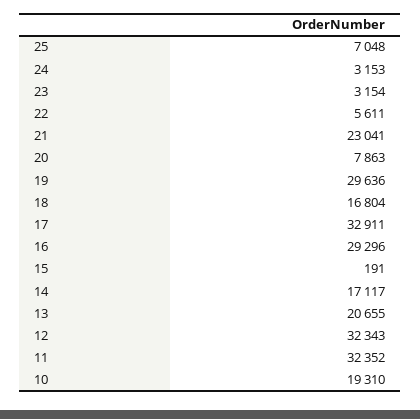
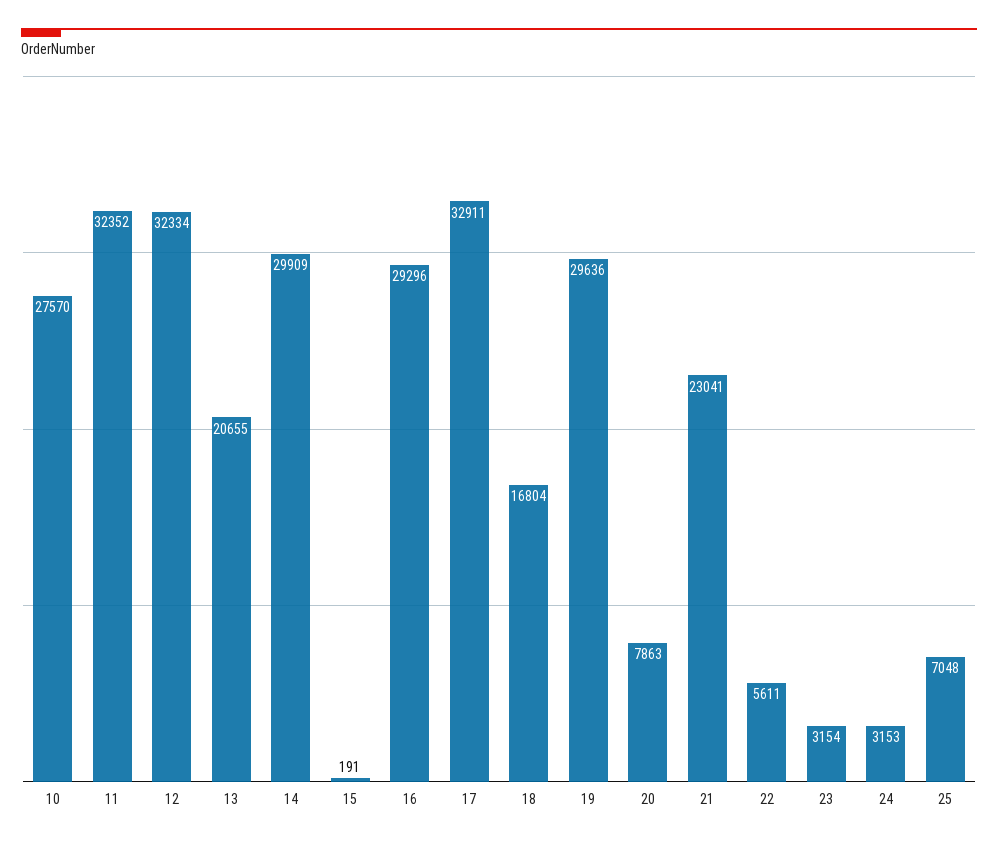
  {
    "25": 7048,
    "24": 3153,
    "23": 3154,
    "22": 5611,
    "21": 23041,
    "20": 7863,
    "19": 29636,
    "18": 16804,
    "17": 32911,
    "16": 29296,
    "15": 191,
-   "14": 17117,
+   "14": 29909,
    "13": 20655,
-   "12": 32343,
+   "12": 32334,
    "11": 32352,
-   "10": 19310
+   "10": 27570
  }

